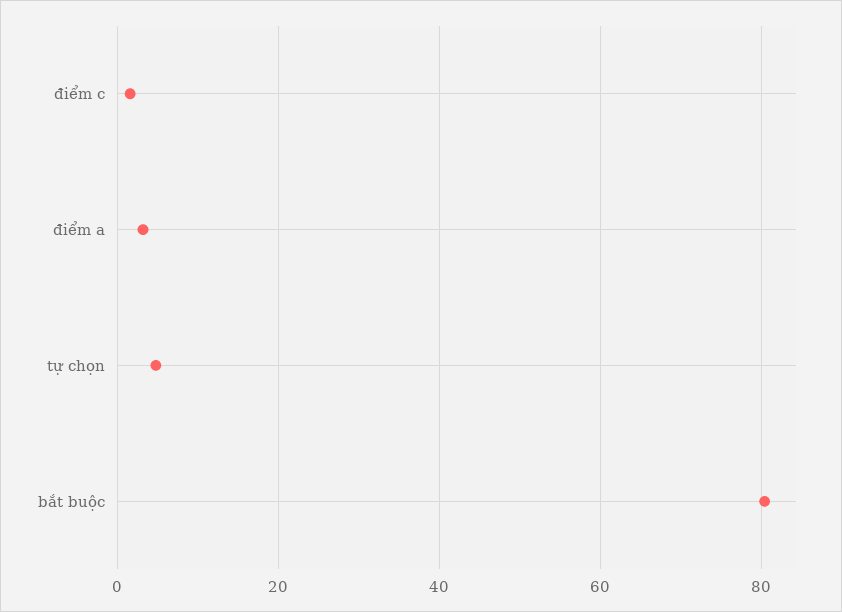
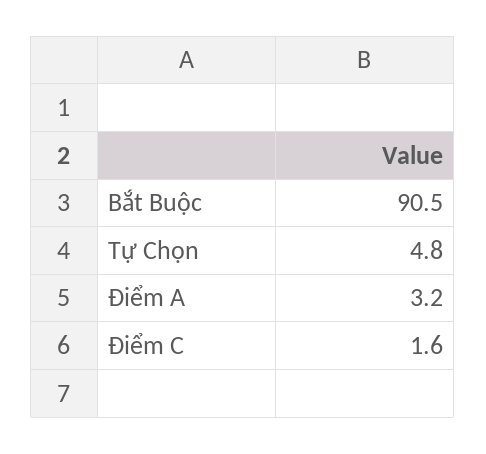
  {
    "điểm c": 1.6,
    "điểm a": 3.2,
    "tự chọn": 4.8,
-   "bắt buộc": 80
+   "bắt buộc": 90.5
  }

